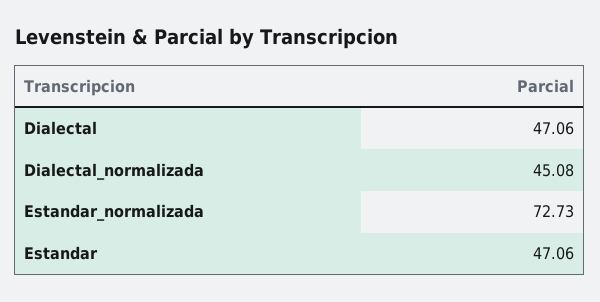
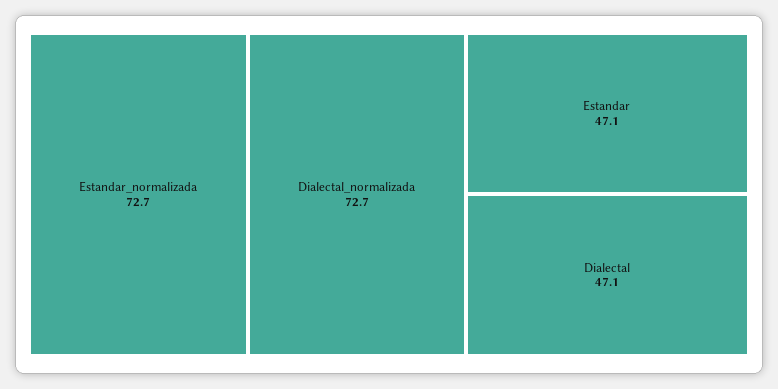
  {
    "Dialectal": 47.06,
-   "Dialectal_normalizada": 45.08,
+   "Dialectal_normalizada": 72.7,
    "Estandar_normalizada": 72.73,
    "Estandar": 47.06
  }

